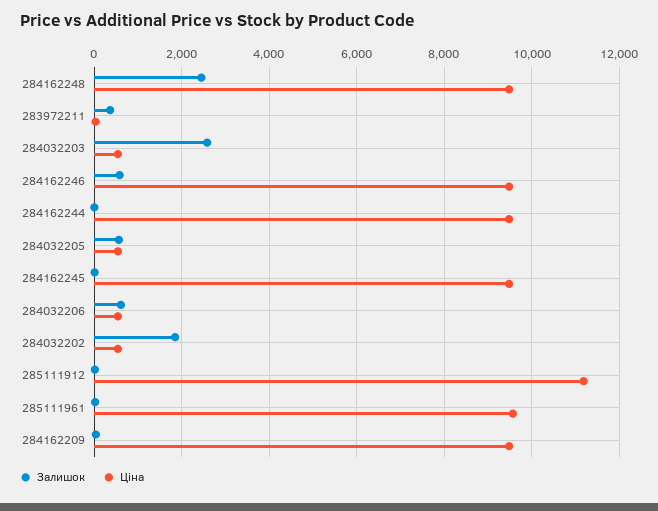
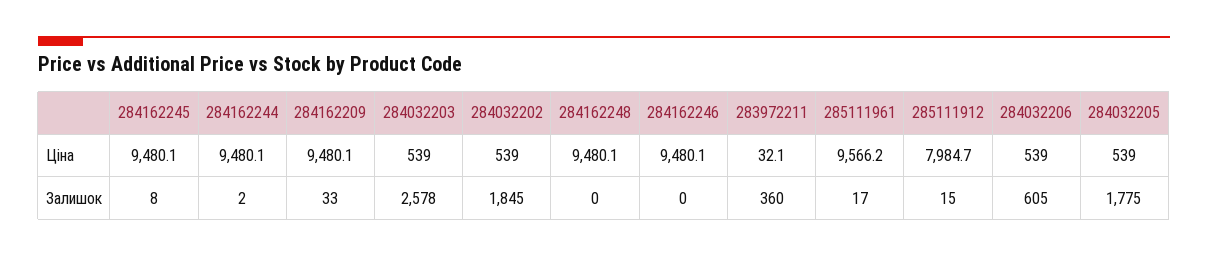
  {
    "Залишок": {
-     "284162248": 2400,
+     "284162248": 0,
      "283972211": 360,
      "284032203": 2578,
-     "284162246": 600,
+     "284162246": 0,
      "284162244": 2,
-     "284032205": 600,
+     "284032205": 1775,
      "284162245": 8,
      "284032206": 605,
      "284032202": 1845,
      "285111912": 15,
      "285111961": 17,
      "284162209": 33
    },
    "Ціна": {
      "284162248": 9480.1,
      "283972211": 32.1,
      "284032203": 539,
      "284162246": 9480.1,
      "284162244": 9480.1,
      "284032205": 539,
      "284162245": 9480.1,
      "284032206": 539,
      "284032202": 539,
-     "285111912": 11200,
+     "285111912": 7984.7,
      "285111961": 9566.2,
      "284162209": 9480.1
    }
  }

